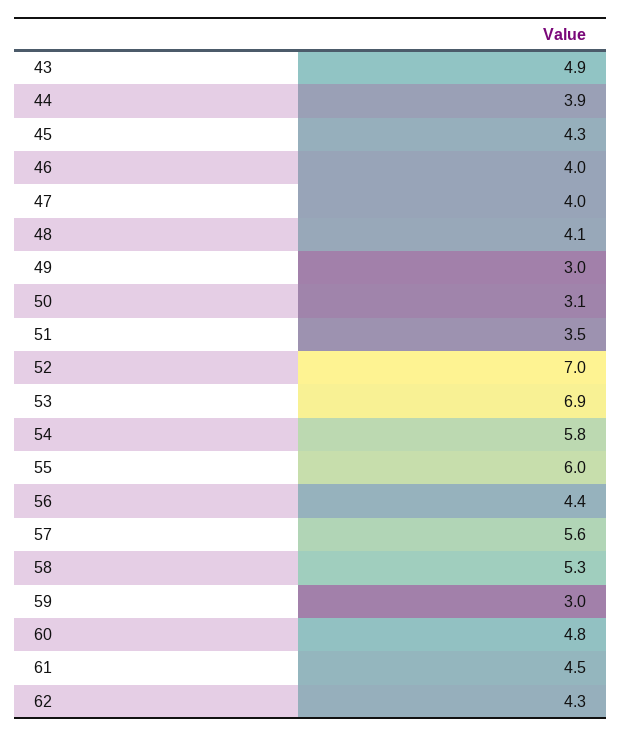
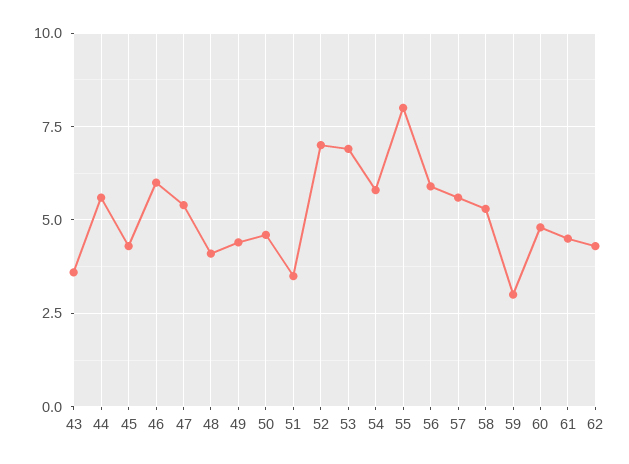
  {
-   "43": 4.9,
+   "43": 3.5,
-   "44": 3.9,
+   "44": 5.5,
    "45": 4.3,
-   "46": 4,
+   "46": 6,
-   "47": 4,
+   "47": 5.5,
    "48": 4.1,
-   "49": 3,
+   "49": 4.5,
-   "50": 3.1,
+   "50": 4.5,
    "51": 3.5,
    "52": 7,
    "53": 6.9,
    "54": 5.8,
-   "55": 6,
+   "55": 8,
-   "56": 4.4,
+   "56": 6,
    "57": 5.6,
    "58": 5.3,
    "59": 3,
    "60": 4.8,
    "61": 4.5,
    "62": 4.3
  }

